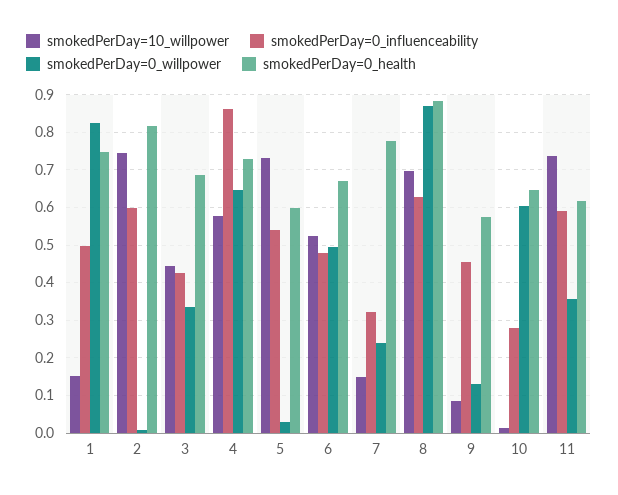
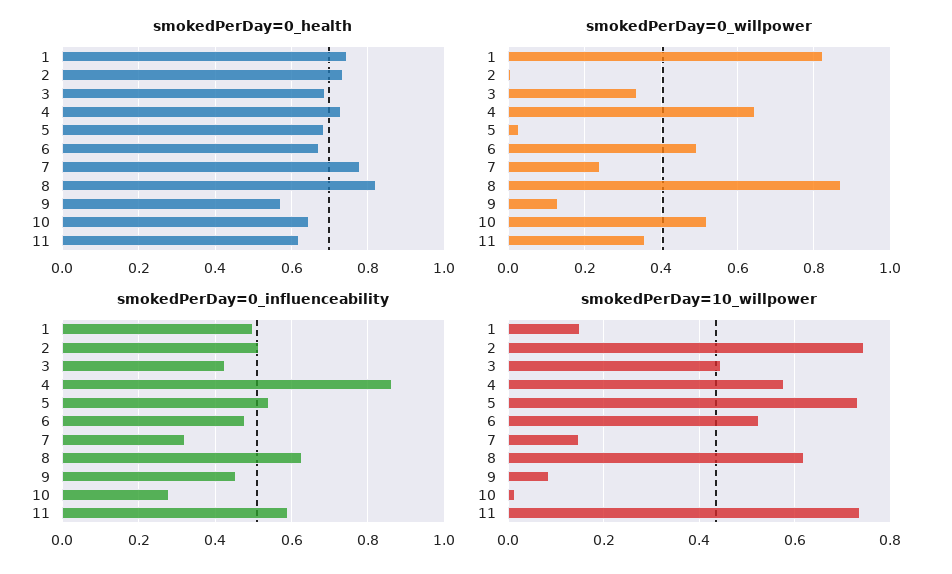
  {
    "smokedPerDay=10_willpower": {
      "1": 0.16,
      "2": 0.74,
      "3": 0.44,
      "4": 0.58,
      "5": 0.74,
      "6": 0.52,
      "7": 0.14,
-     "8": 0.7,
+     "8": 0.62,
      "9": 0.08,
      "10": 0.02,
      "11": 0.74
    },
    "smokedPerDay=0_influenceability": {
      "1": 0.5,
-     "2": 0.6,
+     "2": 0.52,
      "3": 0.42,
      "4": 0.86,
      "5": 0.54,
      "6": 0.48,
      "7": 0.32,
      "8": 0.62,
      "9": 0.46,
      "10": 0.28,
      "11": 0.6
    },
    "smokedPerDay=0_willpower": {
      "1": 0.82,
      "2": 0,
      "3": 0.34,
      "4": 0.64,
      "5": 0.02,
      "6": 0.5,
      "7": 0.24,
      "8": 0.88,
      "9": 0.14,
-     "10": 0.6,
+     "10": 0.52,
      "11": 0.36
    },
    "smokedPerDay=0_health": {
      "1": 0.74,
-     "2": 0.82,
+     "2": 0.74,
      "3": 0.68,
      "4": 0.72,
-     "5": 0.6,
+     "5": 0.68,
      "6": 0.68,
      "7": 0.78,
-     "8": 0.88,
+     "8": 0.82,
      "9": 0.58,
      "10": 0.64,
      "11": 0.62
    }
  }

